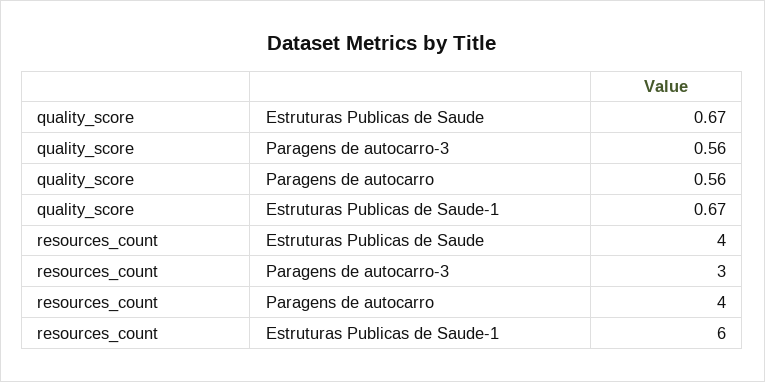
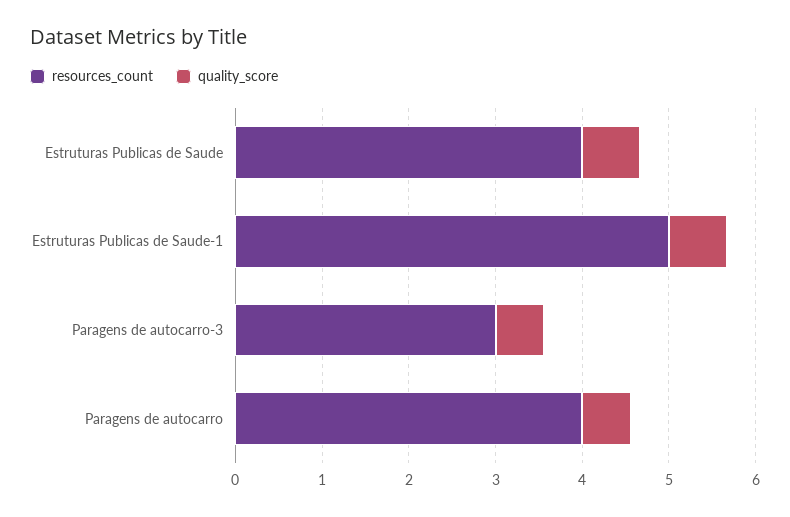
  {
    "quality_score": {
      "Estruturas Publicas de Saude": 0.67,
      "Paragens de autocarro-3": 0.56,
      "Paragens de autocarro": 0.56,
      "Estruturas Publicas de Saude-1": 0.67
    },
    "resources_count": {
      "Estruturas Publicas de Saude": 4,
      "Paragens de autocarro-3": 3,
      "Paragens de autocarro": 4,
-     "Estruturas Publicas de Saude-1": 6
+     "Estruturas Publicas de Saude-1": 5
    }
  }

